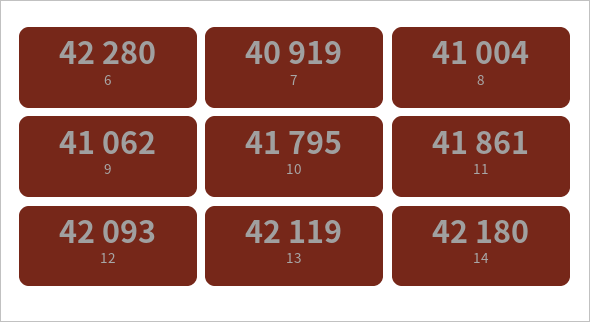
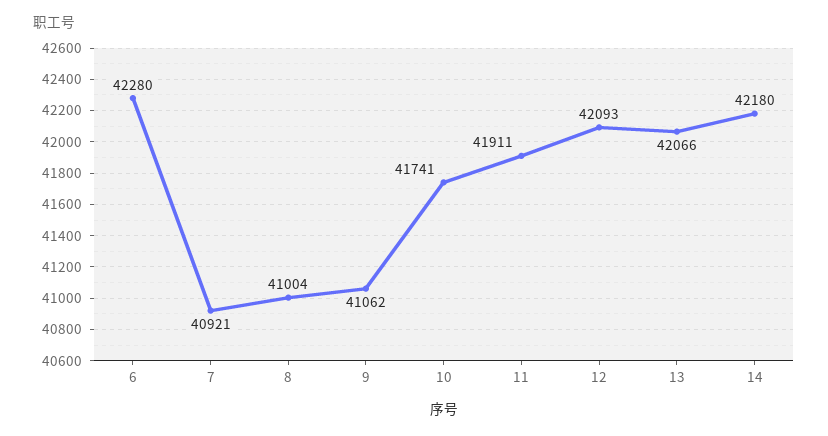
  {
    "6": 42280,
-   "7": 40919,
+   "7": 40921,
    "8": 41004,
    "9": 41062,
-   "10": 41795,
+   "10": 41741,
-   "11": 41861,
+   "11": 41911,
    "12": 42093,
-   "13": 42119,
+   "13": 42066,
    "14": 42180
  }

